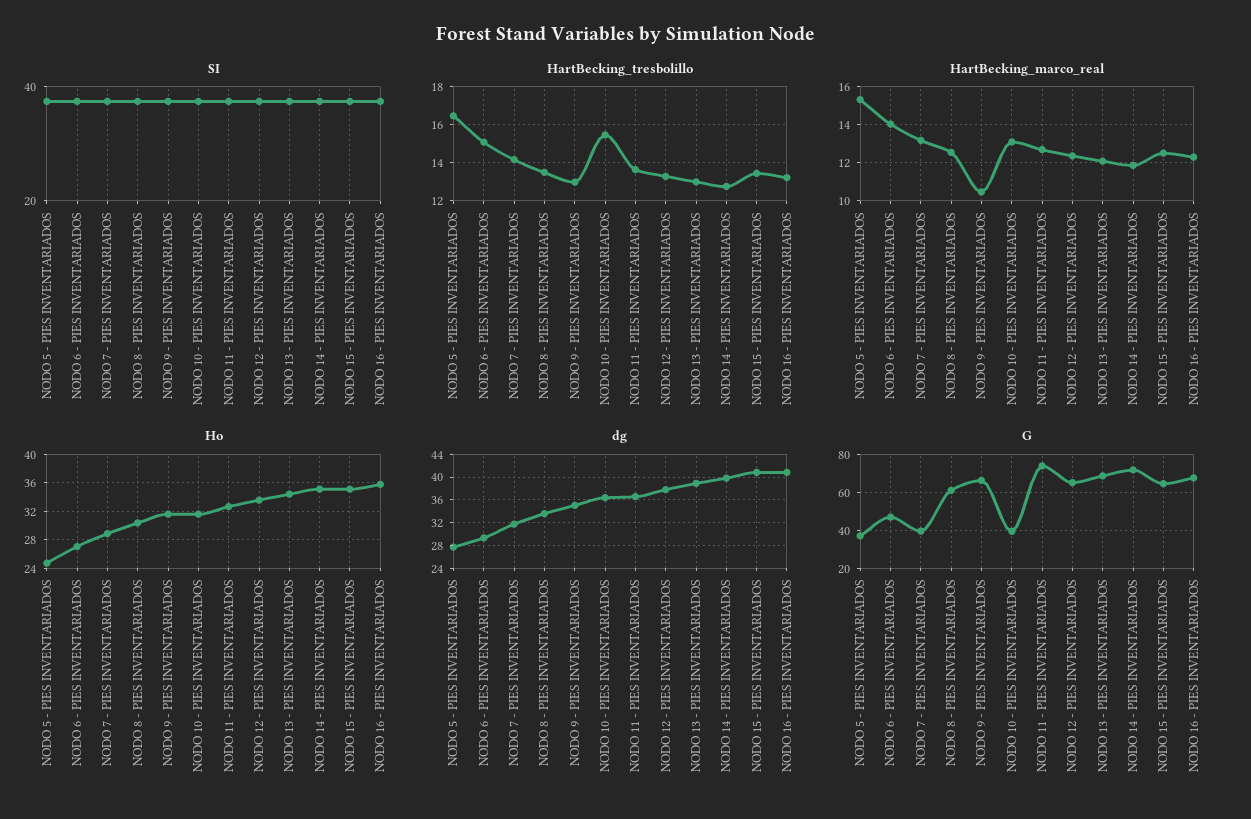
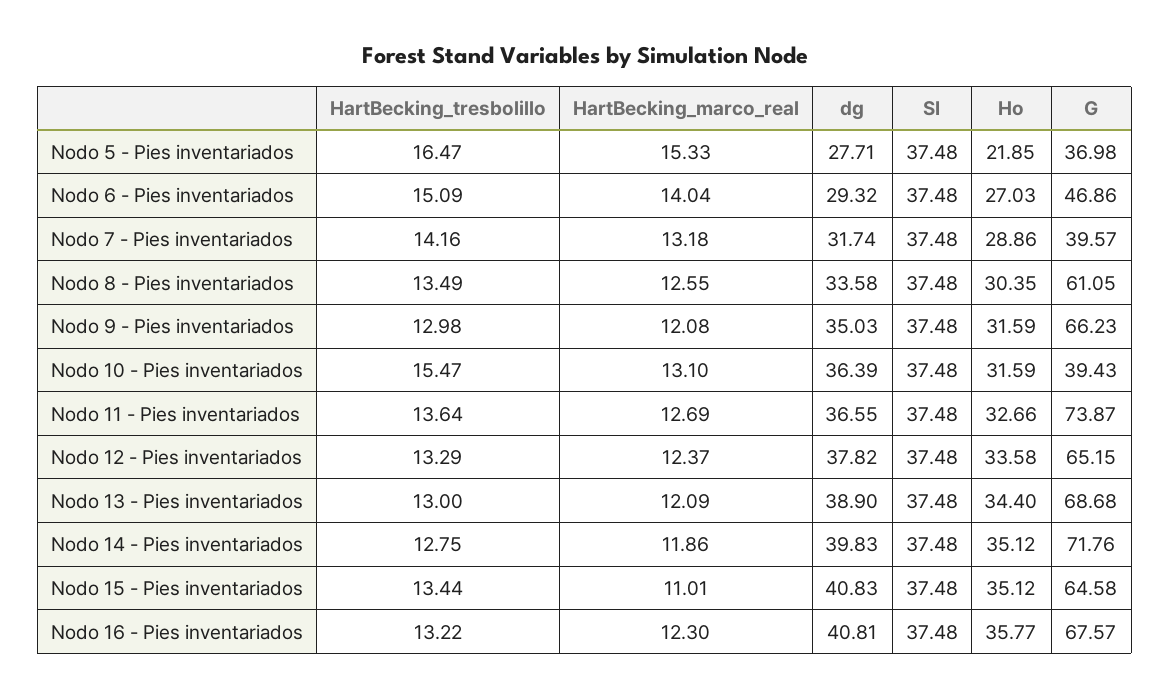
  {
    "SI": {
      "NODO 5 - PIES INVENTARIADOS": 37.48,
      "NODO 6 - PIES INVENTARIADOS": 37.48,
      "NODO 7 - PIES INVENTARIADOS": 37.48,
      "NODO 8 - PIES INVENTARIADOS": 37.48,
      "NODO 9 - PIES INVENTARIADOS": 37.48,
      "NODO 10 - PIES INVENTARIADOS": 37.48,
      "NODO 11 - PIES INVENTARIADOS": 37.48,
      "NODO 12 - PIES INVENTARIADOS": 37.48,
      "NODO 13 - PIES INVENTARIADOS": 37.48,
      "NODO 14 - PIES INVENTARIADOS": 37.48,
      "NODO 15 - PIES INVENTARIADOS": 37.48,
      "NODO 16 - PIES INVENTARIADOS": 37.48
    },
    "HartBecking_tresbolillo": {
      "NODO 5 - PIES INVENTARIADOS": 16.47,
      "NODO 6 - PIES INVENTARIADOS": 15.09,
      "NODO 7 - PIES INVENTARIADOS": 14.16,
      "NODO 8 - PIES INVENTARIADOS": 13.49,
      "NODO 9 - PIES INVENTARIADOS": 12.98,
      "NODO 10 - PIES INVENTARIADOS": 15.47,
      "NODO 11 - PIES INVENTARIADOS": 13.64,
      "NODO 12 - PIES INVENTARIADOS": 13.29,
      "NODO 13 - PIES INVENTARIADOS": 13,
      "NODO 14 - PIES INVENTARIADOS": 12.75,
      "NODO 15 - PIES INVENTARIADOS": 13.44,
      "NODO 16 - PIES INVENTARIADOS": 13.22
    },
    "HartBecking_marco_real": {
      "NODO 5 - PIES INVENTARIADOS": 15.33,
      "NODO 6 - PIES INVENTARIADOS": 14.04,
      "NODO 7 - PIES INVENTARIADOS": 13.18,
      "NODO 8 - PIES INVENTARIADOS": 12.55,
-     "NODO 9 - PIES INVENTARIADOS": 10.5,
+     "NODO 9 - PIES INVENTARIADOS": 12.08,
      "NODO 10 - PIES INVENTARIADOS": 13.1,
      "NODO 11 - PIES INVENTARIADOS": 12.69,
      "NODO 12 - PIES INVENTARIADOS": 12.37,
      "NODO 13 - PIES INVENTARIADOS": 12.09,
      "NODO 14 - PIES INVENTARIADOS": 11.86,
-     "NODO 15 - PIES INVENTARIADOS": 12.5,
+     "NODO 15 - PIES INVENTARIADOS": 11.01,
      "NODO 16 - PIES INVENTARIADOS": 12.3
    },
    "Ho": {
-     "NODO 5 - PIES INVENTARIADOS": 25,
+     "NODO 5 - PIES INVENTARIADOS": 21.85,
      "NODO 6 - PIES INVENTARIADOS": 27.03,
      "NODO 7 - PIES INVENTARIADOS": 28.86,
      "NODO 8 - PIES INVENTARIADOS": 30.35,
      "NODO 9 - PIES INVENTARIADOS": 31.59,
      "NODO 10 - PIES INVENTARIADOS": 31.59,
      "NODO 11 - PIES INVENTARIADOS": 32.66,
      "NODO 12 - PIES INVENTARIADOS": 33.58,
      "NODO 13 - PIES INVENTARIADOS": 34.4,
      "NODO 14 - PIES INVENTARIADOS": 35.12,
      "NODO 15 - PIES INVENTARIADOS": 35.12,
      "NODO 16 - PIES INVENTARIADOS": 35.77
    },
    "dg": {
      "NODO 5 - PIES INVENTARIADOS": 27.71,
      "NODO 6 - PIES INVENTARIADOS": 29.32,
      "NODO 7 - PIES INVENTARIADOS": 31.74,
      "NODO 8 - PIES INVENTARIADOS": 33.58,
      "NODO 9 - PIES INVENTARIADOS": 35.03,
      "NODO 10 - PIES INVENTARIADOS": 36.39,
      "NODO 11 - PIES INVENTARIADOS": 36.55,
      "NODO 12 - PIES INVENTARIADOS": 37.82,
      "NODO 13 - PIES INVENTARIADOS": 38.9,
      "NODO 14 - PIES INVENTARIADOS": 39.83,
      "NODO 15 - PIES INVENTARIADOS": 40.83,
      "NODO 16 - PIES INVENTARIADOS": 40.81
    },
    "G": {
      "NODO 5 - PIES INVENTARIADOS": 36.98,
      "NODO 6 - PIES INVENTARIADOS": 46.86,
      "NODO 7 - PIES INVENTARIADOS": 39.57,
      "NODO 8 - PIES INVENTARIADOS": 61.05,
      "NODO 9 - PIES INVENTARIADOS": 66.23,
      "NODO 10 - PIES INVENTARIADOS": 39.43,
      "NODO 11 - PIES INVENTARIADOS": 73.87,
      "NODO 12 - PIES INVENTARIADOS": 65.15,
      "NODO 13 - PIES INVENTARIADOS": 68.68,
      "NODO 14 - PIES INVENTARIADOS": 71.76,
      "NODO 15 - PIES INVENTARIADOS": 64.58,
      "NODO 16 - PIES INVENTARIADOS": 67.57
    }
  }

